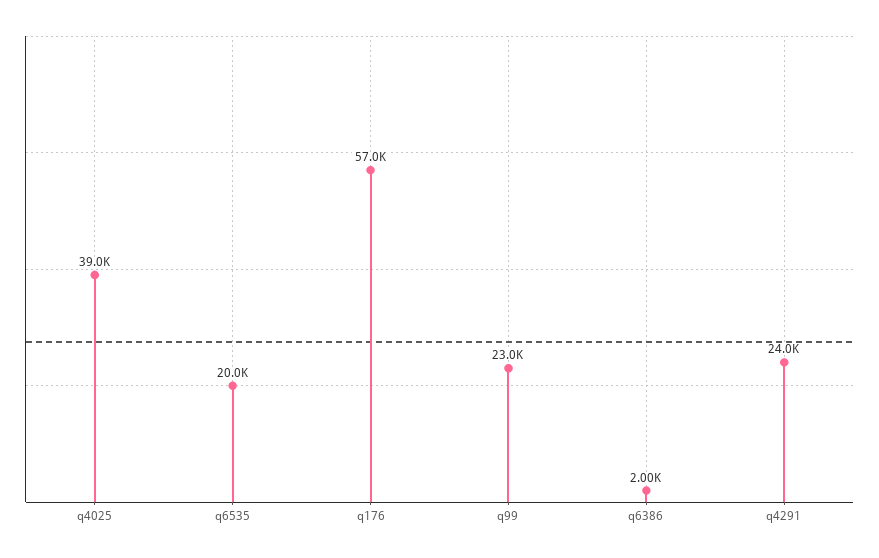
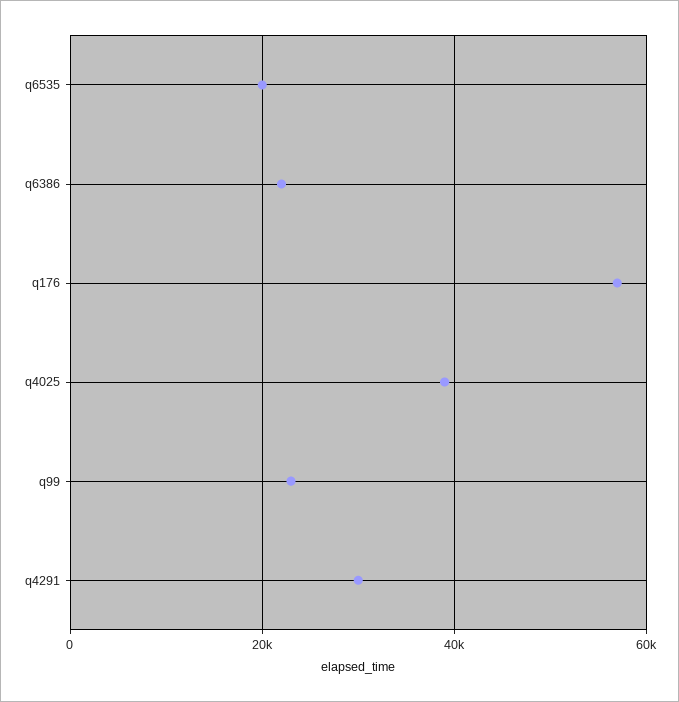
  {
    "q4025": 39000,
    "q6535": 20000,
    "q176": 57000,
    "q99": 23000,
-   "q6386": 2000,
+   "q6386": 22000,
-   "q4291": 24000
+   "q4291": 30000
  }

